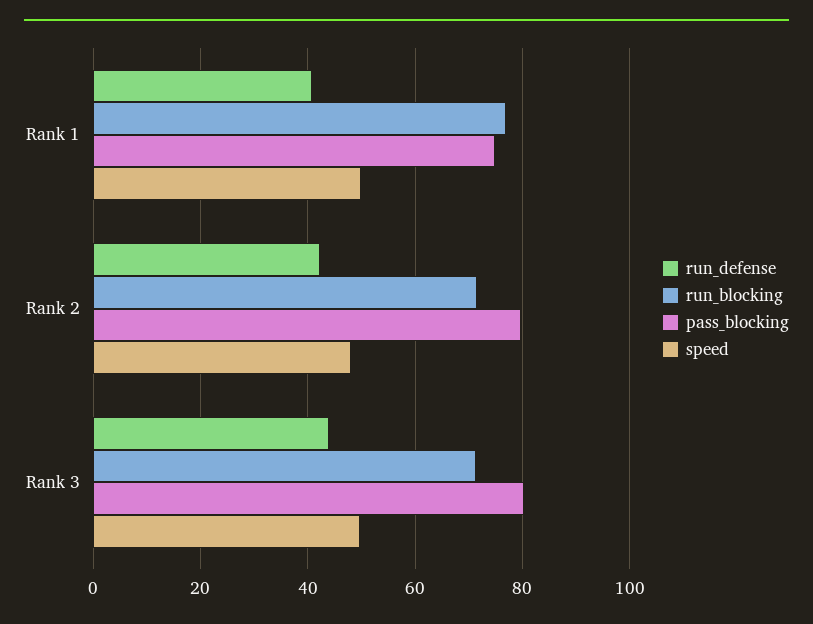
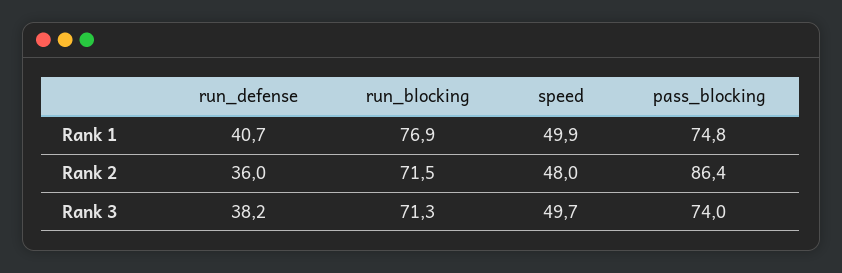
  {
    "run_defense": {
      "Rank 1": 40.7,
-     "Rank 2": 42,
+     "Rank 2": 36,
-     "Rank 3": 44
+     "Rank 3": 38.2
    },
    "run_blocking": {
      "Rank 1": 76.9,
      "Rank 2": 71.5,
      "Rank 3": 71.3
    },
    "pass_blocking": {
      "Rank 1": 74.8,
-     "Rank 2": 80,
+     "Rank 2": 86.4,
-     "Rank 3": 80
+     "Rank 3": 74
    },
    "speed": {
      "Rank 1": 49.9,
      "Rank 2": 48,
      "Rank 3": 49.7
    }
  }

